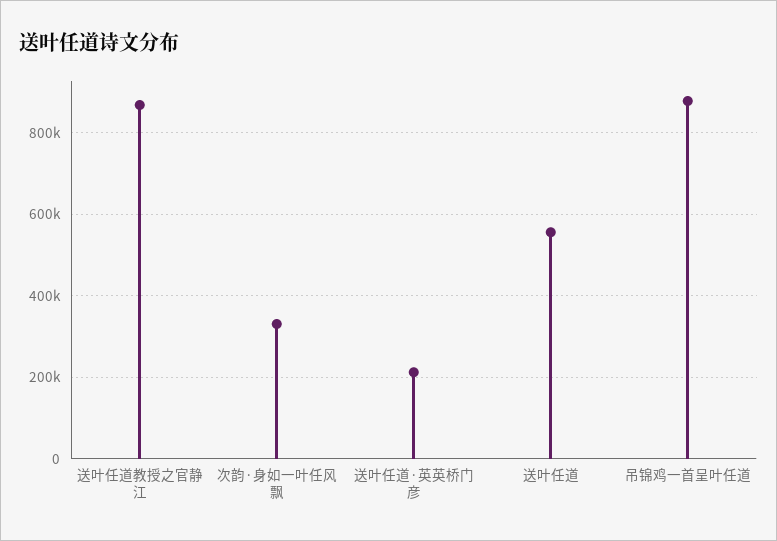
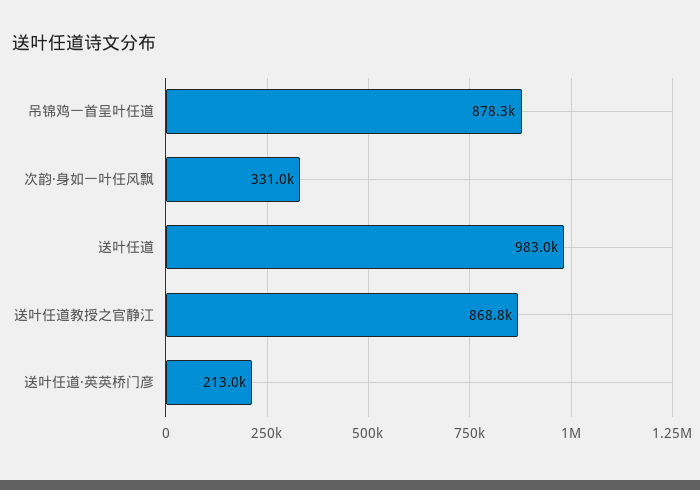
  {
    "送叶任道教授之官静江": 868800,
    "次韵·身如一叶任风飘": 331000,
    "送叶任道·英英桥门彦": 213000,
-   "送叶任道": 560000,
+   "送叶任道": 983000,
    "吊锦鸡一首呈叶任道": 878300
  }

